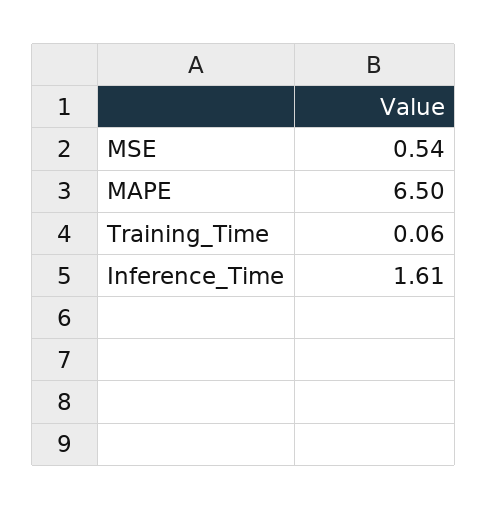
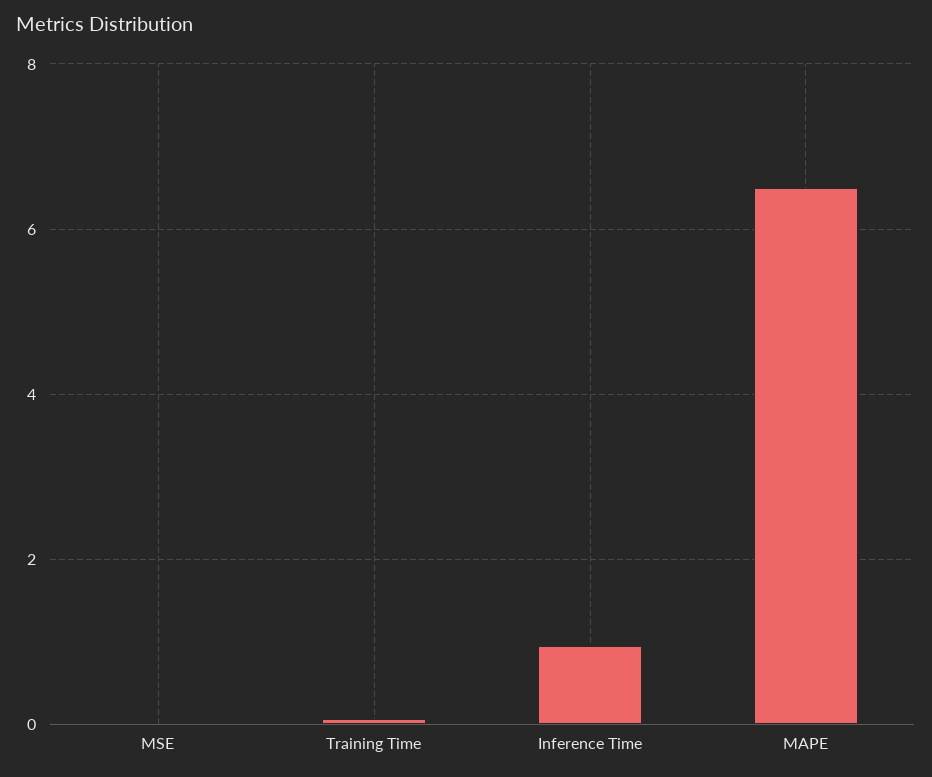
  {
-   "MSE": 0.54,
+   "MSE": 0,
    "MAPE": 6.5,
    "Training_Time": 0.06,
-   "Inference_Time": 1.61
+   "Inference_Time": 1
  }

